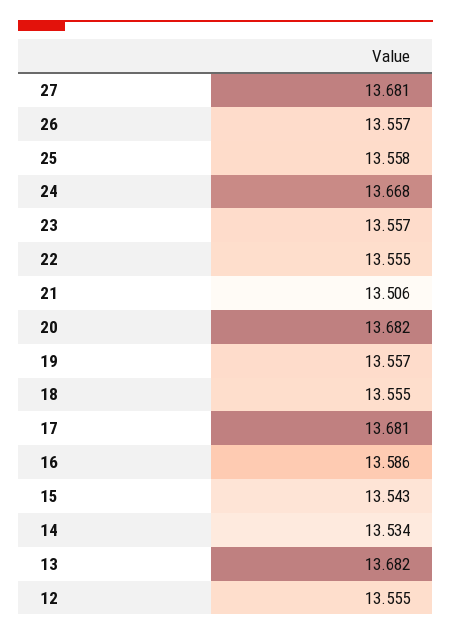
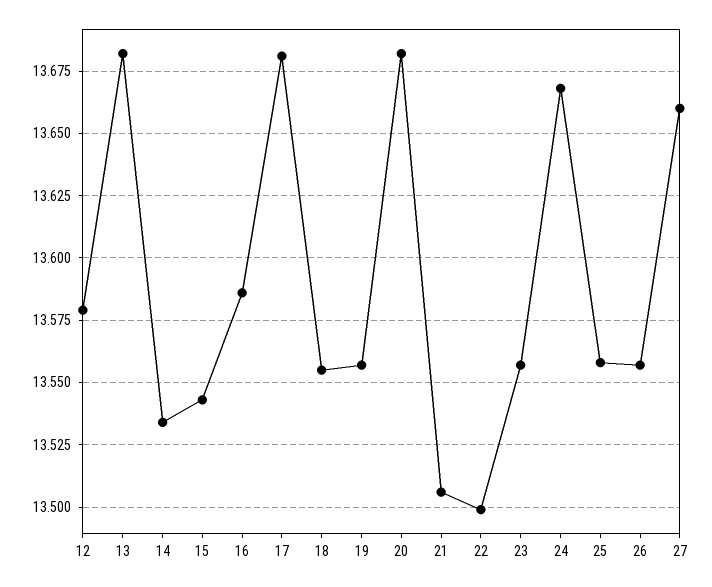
  {
-   "27": 13.681,
+   "27": 13.66,
    "26": 13.557,
    "25": 13.558,
    "24": 13.668,
    "23": 13.557,
-   "22": 13.555,
+   "22": 13.5,
    "21": 13.506,
    "20": 13.682,
    "19": 13.557,
    "18": 13.555,
    "17": 13.681,
    "16": 13.586,
    "15": 13.543,
    "14": 13.534,
    "13": 13.682,
-   "12": 13.555
+   "12": 13.58
  }

